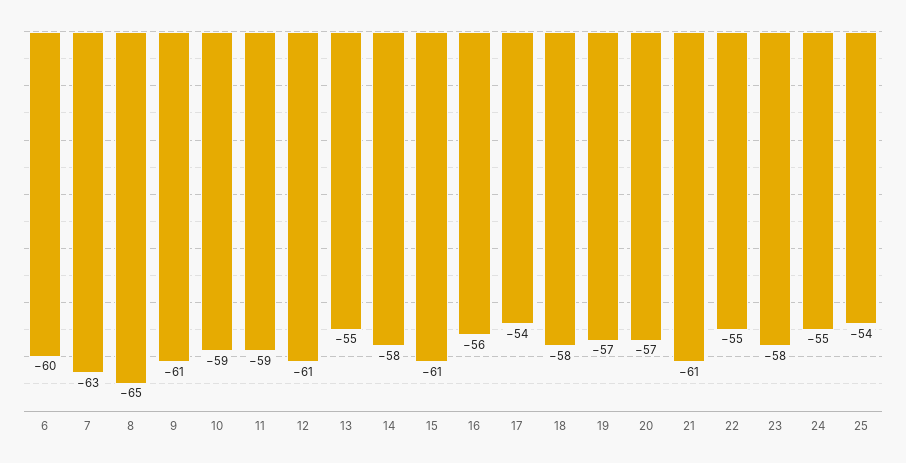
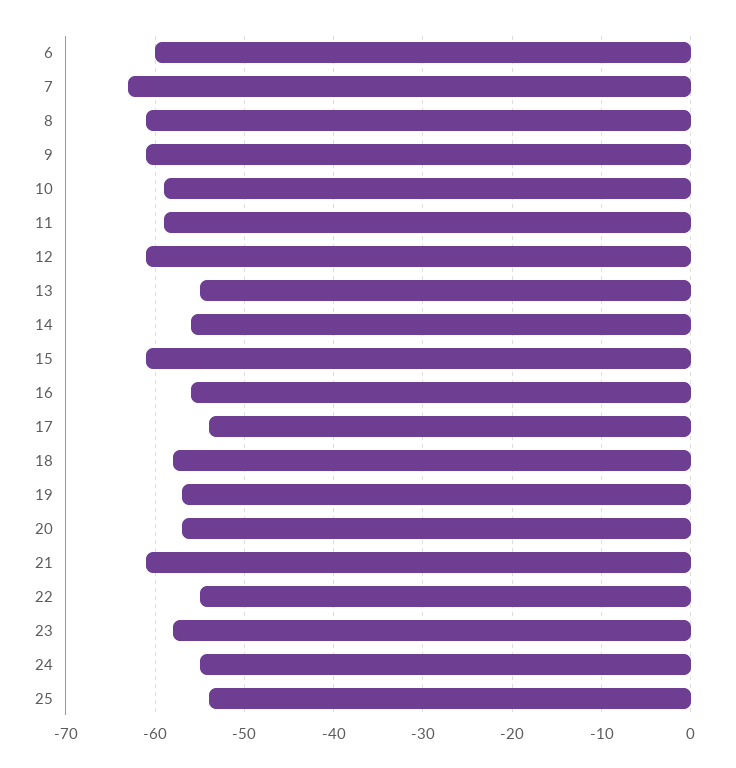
  {
    "6": -60,
    "7": -63,
-   "8": -65,
+   "8": -61,
    "9": -61,
    "10": -59,
    "11": -59,
    "12": -61,
    "13": -55,
-   "14": -58,
+   "14": -56,
    "15": -61,
    "16": -56,
    "17": -54,
    "18": -58,
    "19": -57,
    "20": -57,
    "21": -61,
    "22": -55,
    "23": -58,
    "24": -55,
    "25": -54
  }

